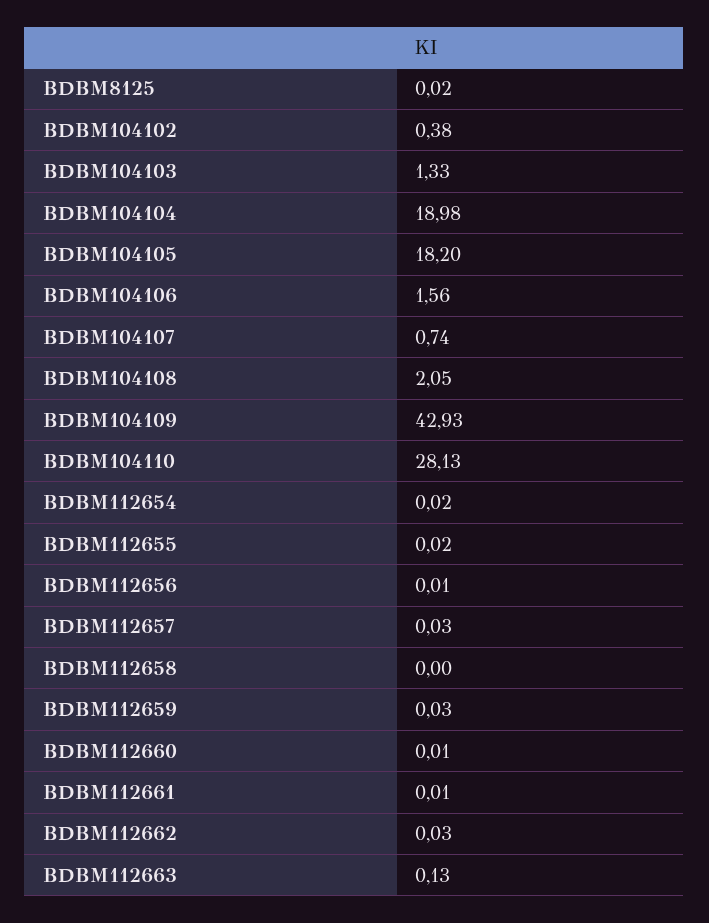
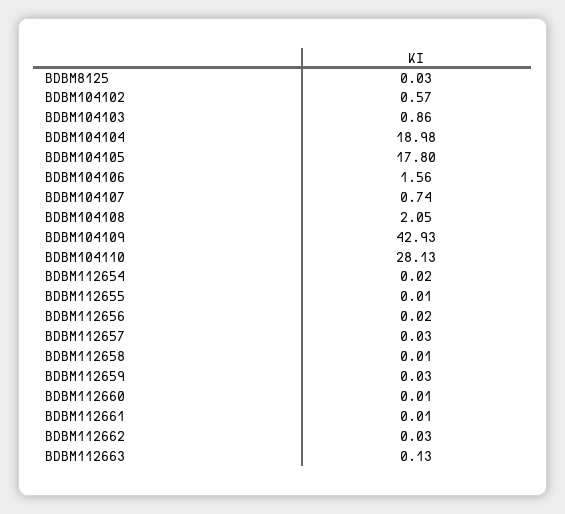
  {
-   "BDBM8125": 0.02,
+   "BDBM8125": 0.03,
-   "BDBM104102": 0.38,
+   "BDBM104102": 0.57,
-   "BDBM104103": 1.33,
+   "BDBM104103": 0.86,
    "BDBM104104": 18.98,
-   "BDBM104105": 18.2,
+   "BDBM104105": 17.8,
    "BDBM104106": 1.56,
    "BDBM104107": 0.74,
    "BDBM104108": 2.05,
    "BDBM104109": 42.93,
    "BDBM104110": 28.13,
    "BDBM112654": 0.02,
-   "BDBM112655": 0.02,
+   "BDBM112655": 0.01,
-   "BDBM112656": 0.01,
+   "BDBM112656": 0.02,
    "BDBM112657": 0.03,
-   "BDBM112658": 0,
+   "BDBM112658": 0.01,
    "BDBM112659": 0.03,
    "BDBM112660": 0.01,
    "BDBM112661": 0.01,
    "BDBM112662": 0.03,
    "BDBM112663": 0.13
  }

